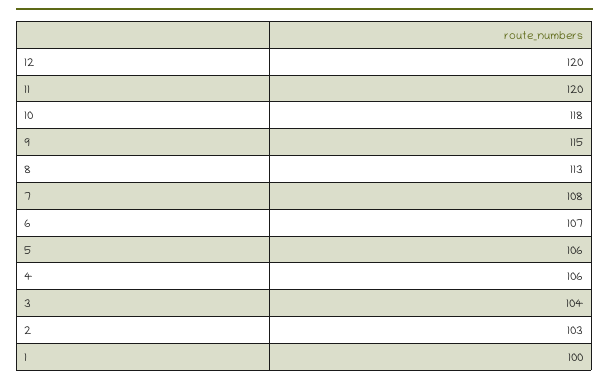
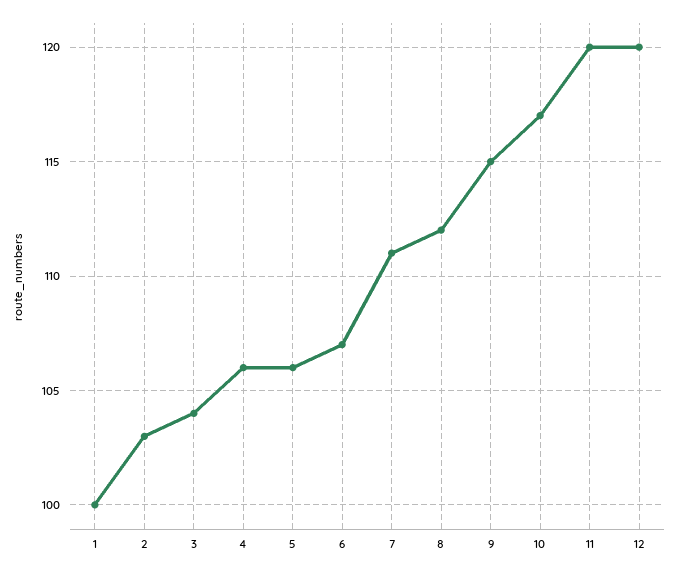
  {
    "12": 120,
    "11": 120,
-   "10": 118,
+   "10": 117,
    "9": 115,
-   "8": 113,
+   "8": 112,
-   "7": 108,
+   "7": 111,
    "6": 107,
    "5": 106,
    "4": 106,
    "3": 104,
    "2": 103,
    "1": 100
  }

